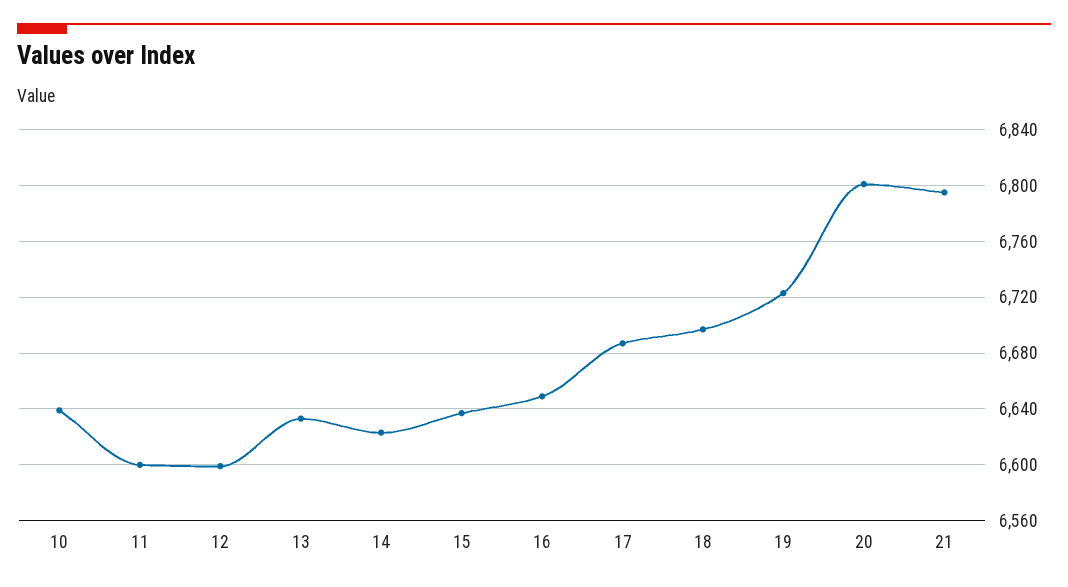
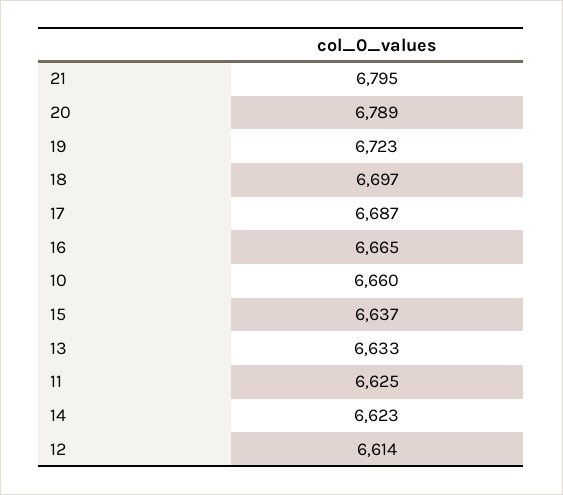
  {
-   "10": 6640,
+   "10": 6660,
-   "11": 6600,
+   "11": 6625,
-   "12": 6600,
+   "12": 6614,
    "13": 6633,
    "14": 6623,
    "15": 6637,
-   "16": 6650,
+   "16": 6665,
    "17": 6687,
    "18": 6697,
    "19": 6723,
-   "20": 6800,
+   "20": 6789,
    "21": 6795
  }

